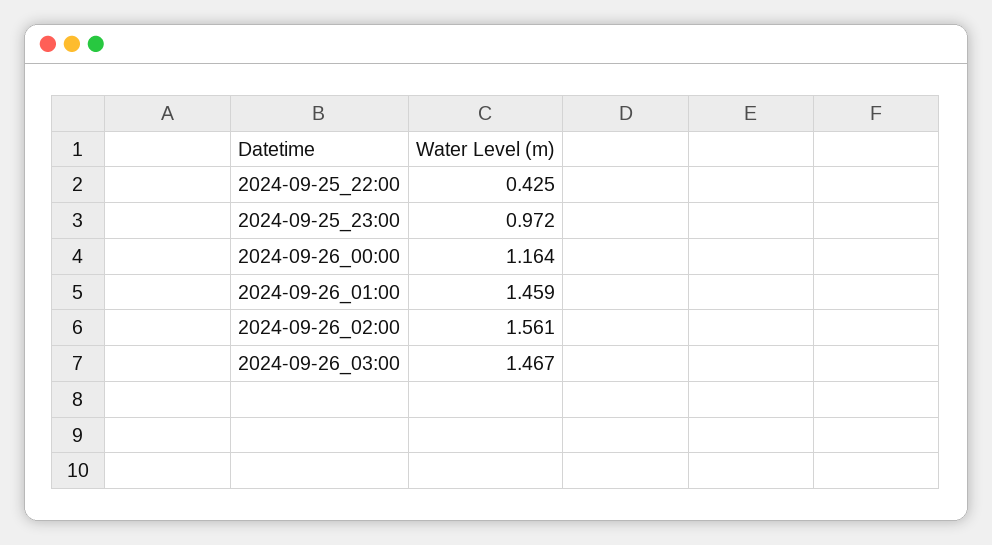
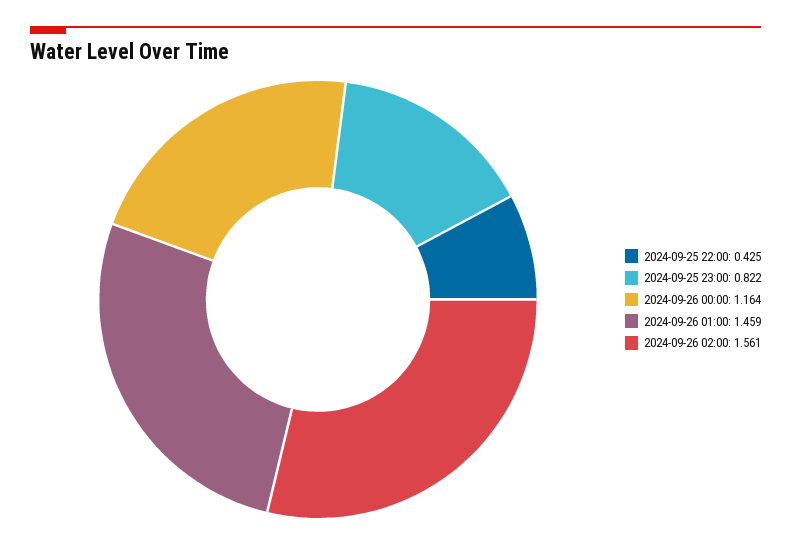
  {
    "2024-09-25_22:00": 0.425,
-   "2024-09-25_23:00": 0.972,
+   "2024-09-25_23:00": 0.822,
    "2024-09-26_00:00": 1.164,
    "2024-09-26_01:00": 1.459,
-   "2024-09-26_02:00": 1.561,
+   "2024-09-26_02:00": 1.561
-   "2024-09-26_03:00": 1.467
  }

